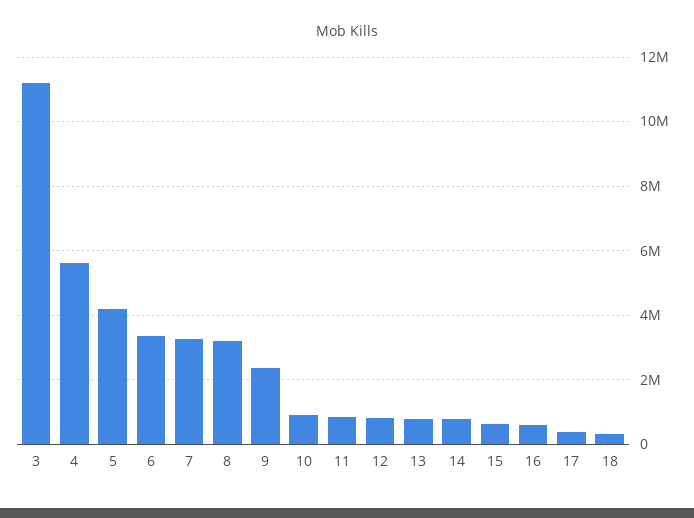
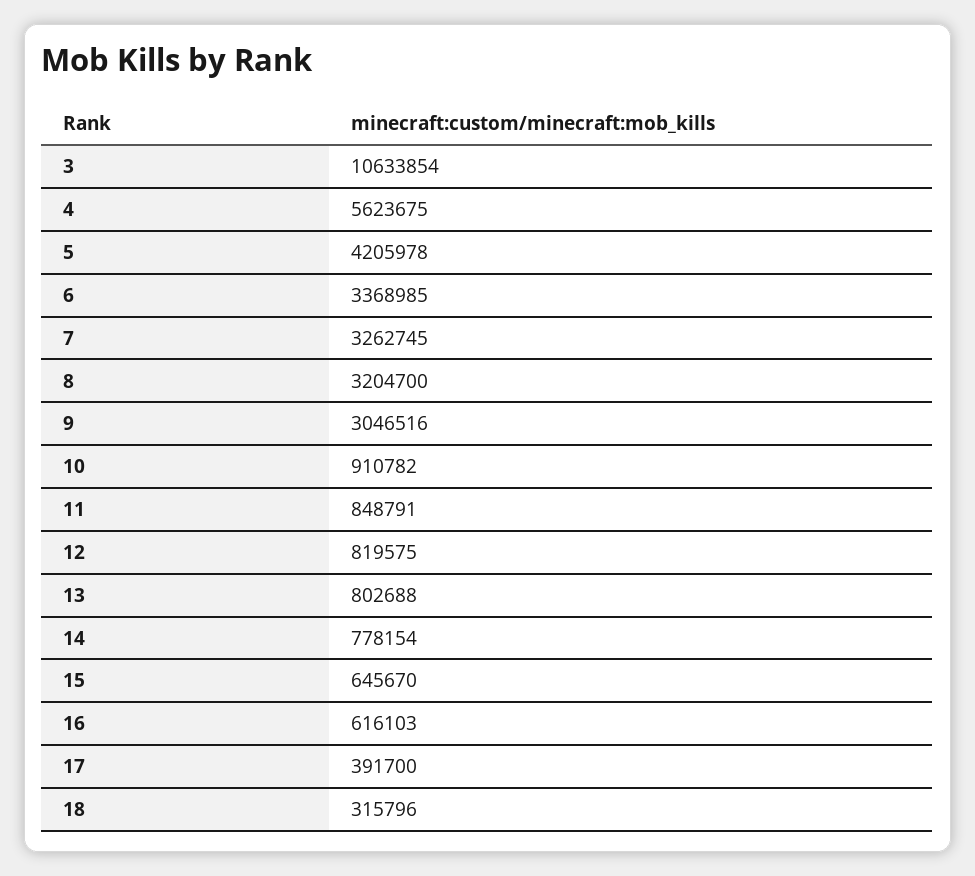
  {
-   "3": 11200000,
+   "3": 10633854,
    "4": 5623675,
    "5": 4205978,
    "6": 3368985,
    "7": 3262745,
    "8": 3204700,
-   "9": 2400000,
+   "9": 3046516,
    "10": 910782,
    "11": 848791,
    "12": 819575,
    "13": 802688,
    "14": 778154,
    "15": 645670,
    "16": 616103,
    "17": 391700,
    "18": 315796
  }

